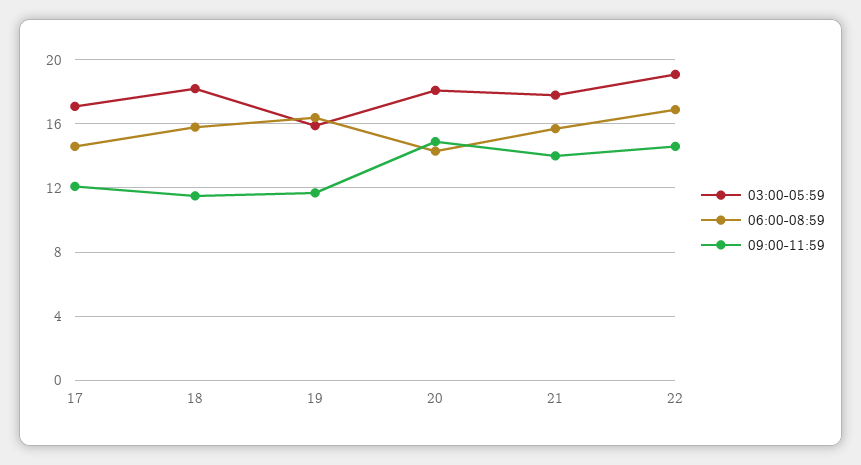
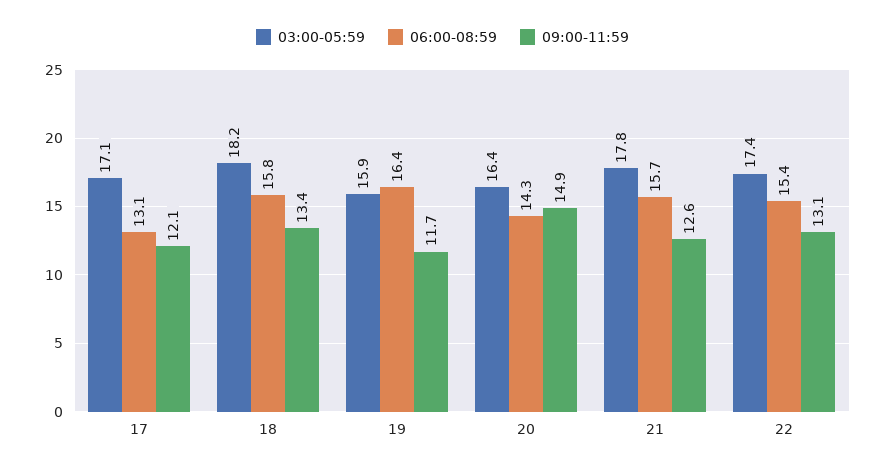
  {
    "03:00-05:59": {
      "17": 17.1,
      "18": 18.2,
      "19": 15.9,
-     "20": 18,
+     "20": 16.4,
      "21": 17.8,
-     "22": 19
+     "22": 17.4
    },
    "06:00-08:59": {
-     "17": 14.5,
+     "17": 13.1,
      "18": 15.8,
      "19": 16.4,
      "20": 14.3,
      "21": 15.7,
-     "22": 17
+     "22": 15.4
    },
    "09:00-11:59": {
      "17": 12.1,
-     "18": 11.5,
+     "18": 13.4,
      "19": 11.7,
      "20": 14.9,
-     "21": 14,
+     "21": 12.6,
-     "22": 14.5
+     "22": 13.1
    }
  }

